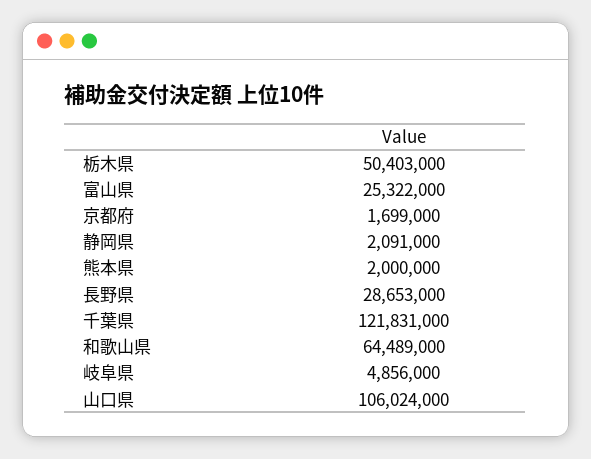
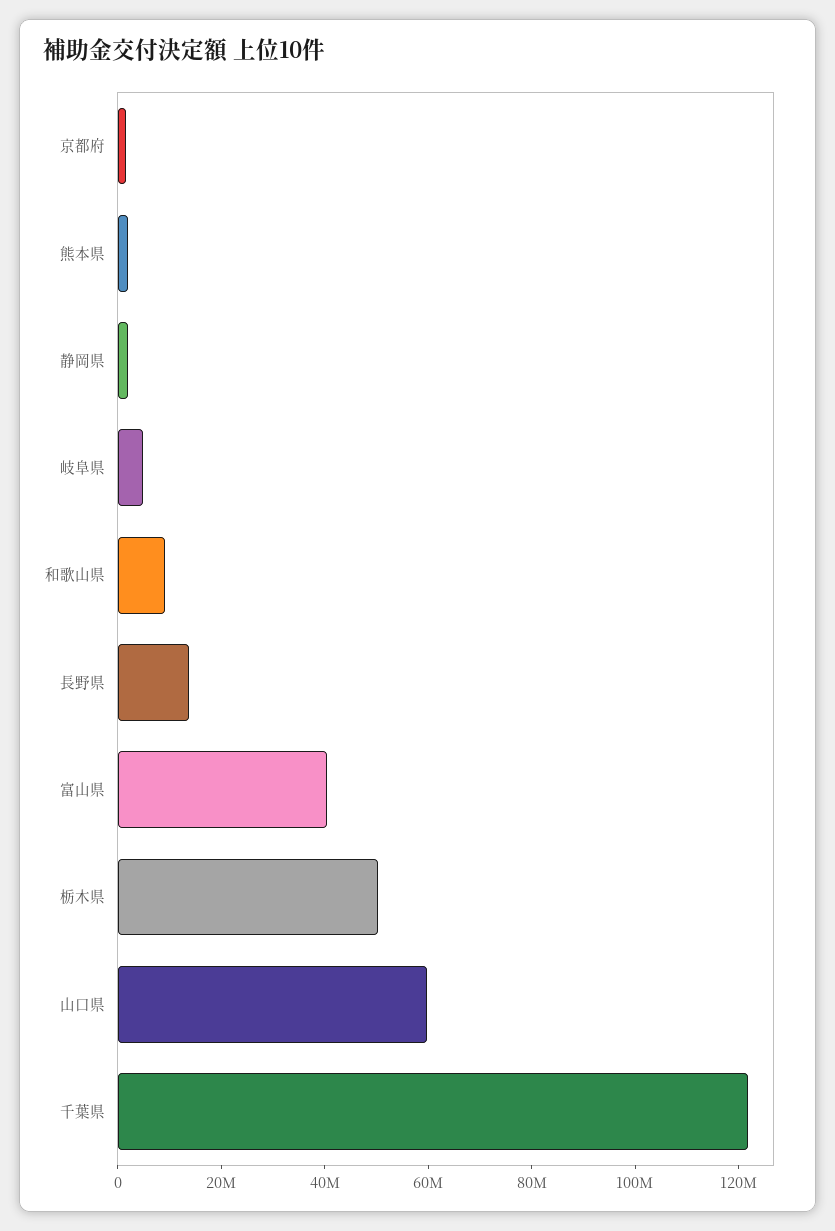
  {
    "栃木県": 50403000,
-   "富山県": 25322000,
+   "富山県": 40000000,
    "京都府": 1699000,
    "静岡県": 2091000,
    "熊本県": 2000000,
-   "長野県": 28653000,
+   "長野県": 15000000,
    "千葉県": 121831000,
-   "和歌山県": 64489000,
+   "和歌山県": 10000000,
    "岐阜県": 4856000,
-   "山口県": 106024000
+   "山口県": 60000000
  }

